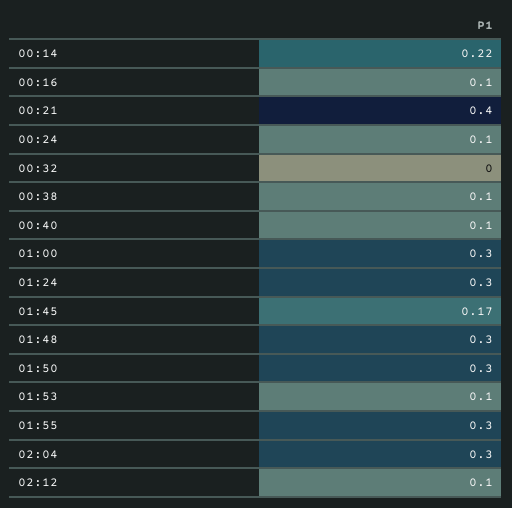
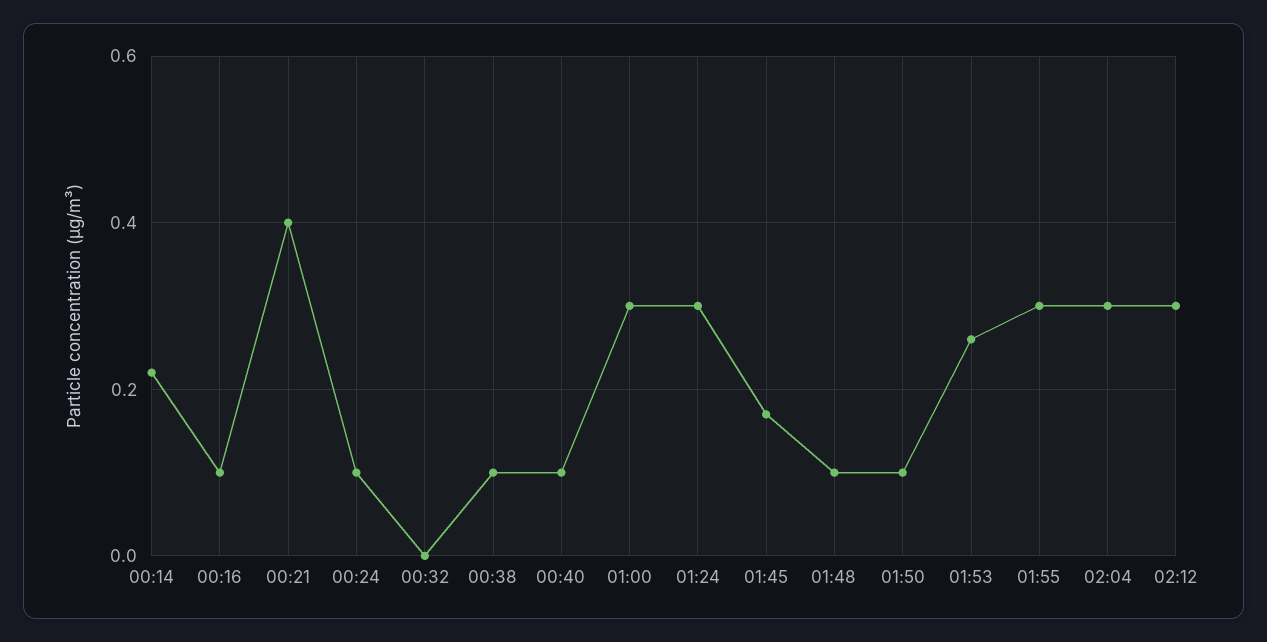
  {
    "00:14": 0.22,
    "00:16": 0.1,
    "00:21": 0.4,
    "00:24": 0.1,
    "00:32": 0,
    "00:38": 0.1,
    "00:40": 0.1,
    "01:00": 0.3,
    "01:24": 0.3,
    "01:45": 0.17,
-   "01:48": 0.3,
+   "01:48": 0.1,
-   "01:50": 0.3,
+   "01:50": 0.1,
-   "01:53": 0.1,
+   "01:53": 0.25,
    "01:55": 0.3,
    "02:04": 0.3,
-   "02:12": 0.1
+   "02:12": 0.3
  }

